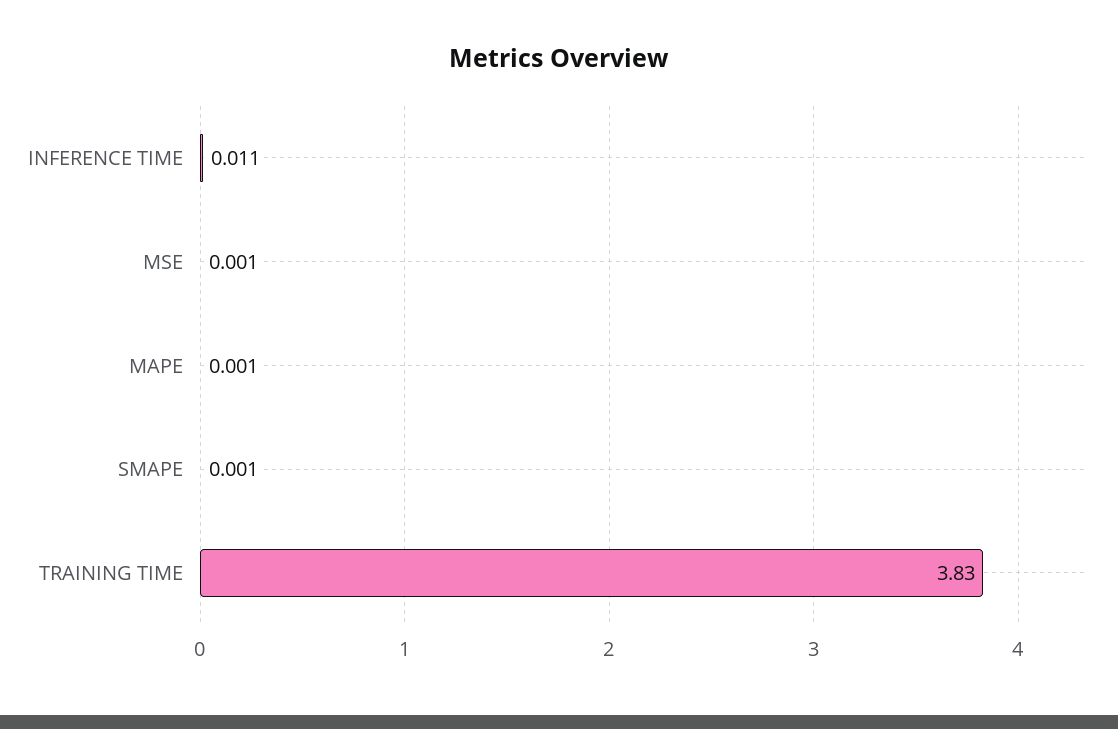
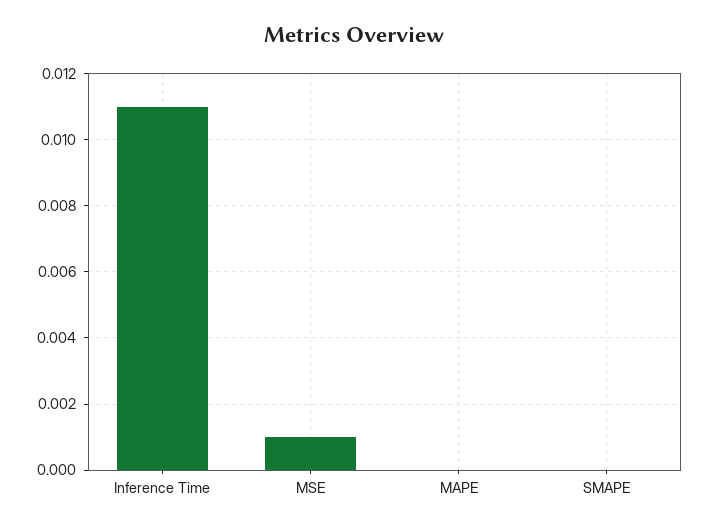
  {
    "INFERENCE TIME": 0.011,
    "MSE": 0.001,
-   "MAPE": 0.001,
+   "MAPE": 0,
-   "SMAPE": 0.001,
+   "SMAPE": 0
-   "TRAINING TIME": 3.83
  }

